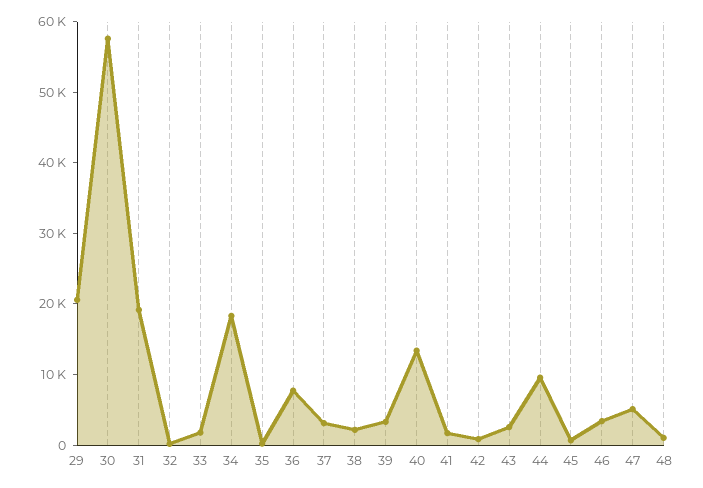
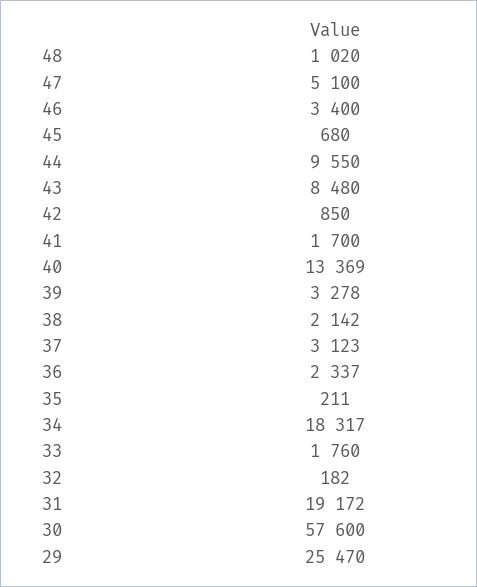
  {
-   "29": 20000,
+   "29": 25470,
    "30": 57600,
    "31": 19172,
    "32": 182,
    "33": 1760,
    "34": 18317,
    "35": 211,
-   "36": 8000,
+   "36": 2337,
    "37": 3123,
    "38": 2142,
    "39": 3278,
    "40": 13369,
    "41": 1700,
    "42": 850,
-   "43": 2000,
+   "43": 8480,
    "44": 9550,
    "45": 680,
    "46": 3400,
    "47": 5100,
    "48": 1020
  }

